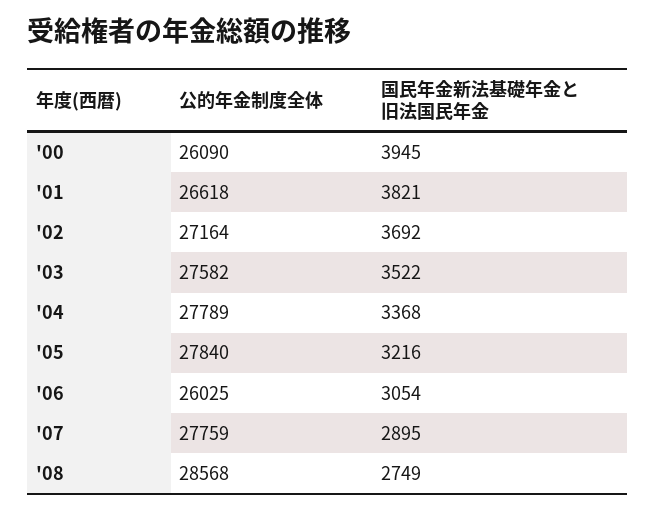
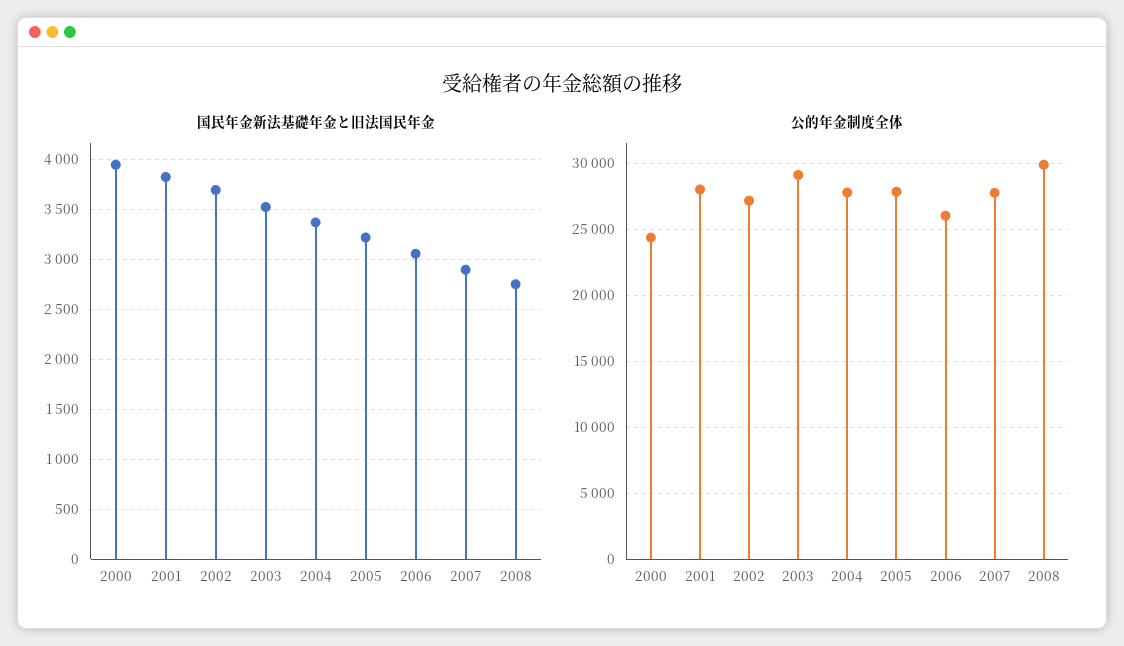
  {
    "公的年金制度全体": {
-     "'00": 26090,
+     "'00": 24500,
-     "'01": 26618,
+     "'01": 28000,
      "'02": 27164,
-     "'03": 27582,
+     "'03": 29000,
      "'04": 27789,
      "'05": 27840,
      "'06": 26025,
      "'07": 27759,
-     "'08": 28568
+     "'08": 30000
    },
    "国民年金新法基礎年金と旧法国民年金": {
      "'00": 3945,
      "'01": 3821,
      "'02": 3692,
      "'03": 3522,
      "'04": 3368,
      "'05": 3216,
      "'06": 3054,
      "'07": 2895,
      "'08": 2749
    }
  }

